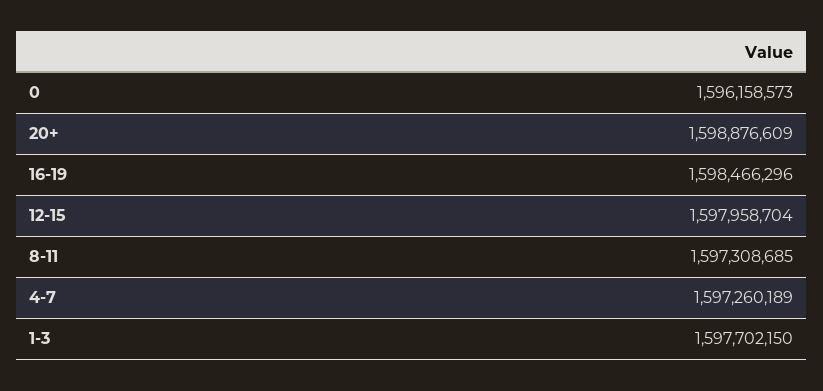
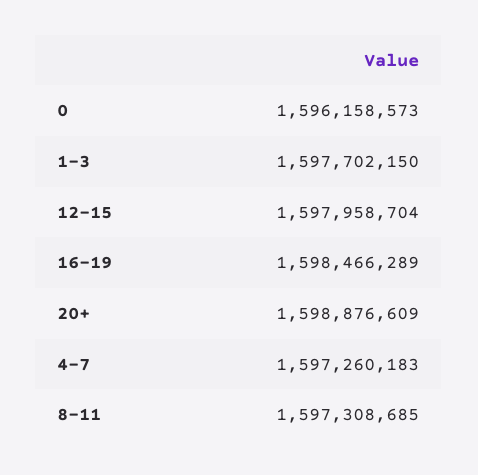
  {
    "0": 1596158573,
    "20+": 1598876609,
-   "16-19": 1598466296,
+   "16-19": 1598466289,
    "12-15": 1597958704,
    "8-11": 1597308685,
-   "4-7": 1597260189,
+   "4-7": 1597260183,
    "1-3": 1597702150
  }

